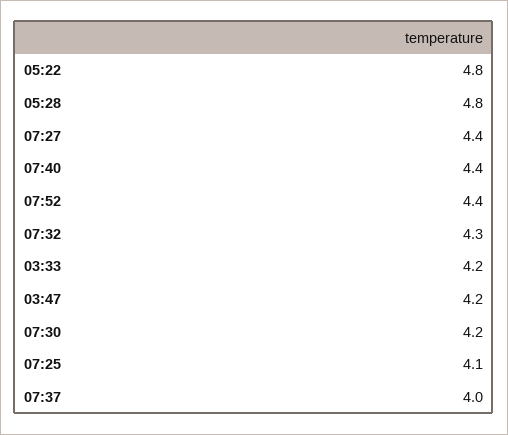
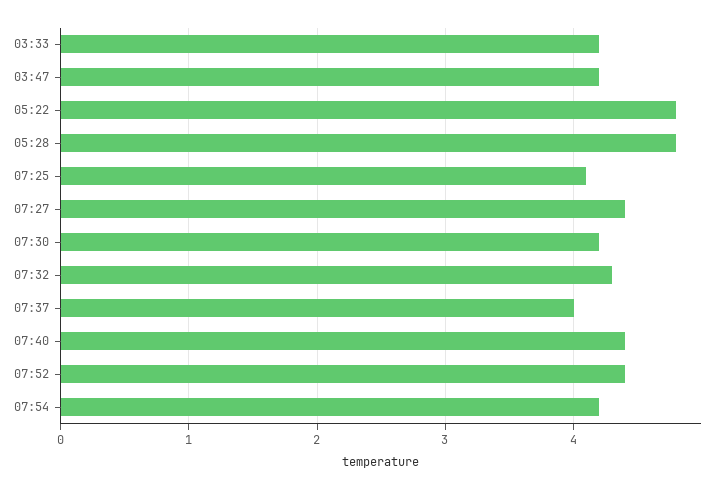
  {
    "05:22": 4.8,
    "05:28": 4.8,
    "07:27": 4.4,
    "07:40": 4.4,
    "07:52": 4.4,
    "07:32": 4.3,
    "03:33": 4.2,
    "03:47": 4.2,
    "07:30": 4.2,
    "07:25": 4.1,
-   "07:37": 4
+   "07:37": 4,
+   "07:54": 4.2
  }

